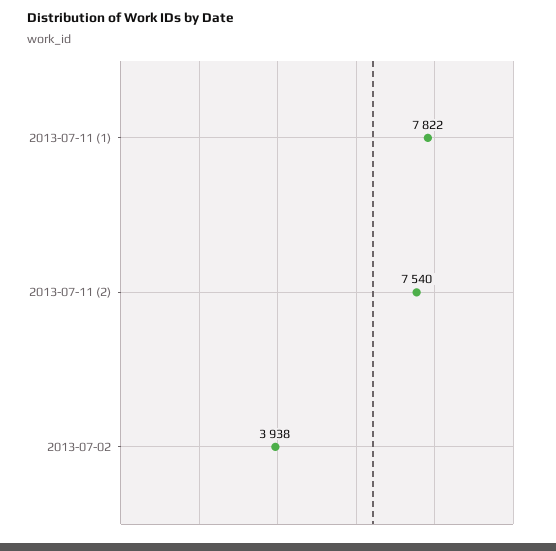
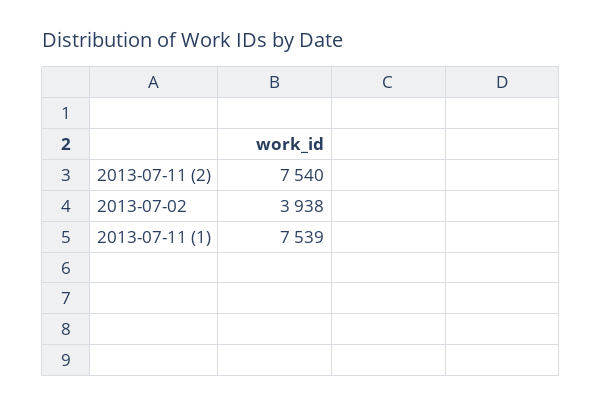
  {
-   "2013-07-11 (1)": 7822,
+   "2013-07-11 (1)": 7539,
    "2013-07-11 (2)": 7540,
    "2013-07-02": 3938
  }

